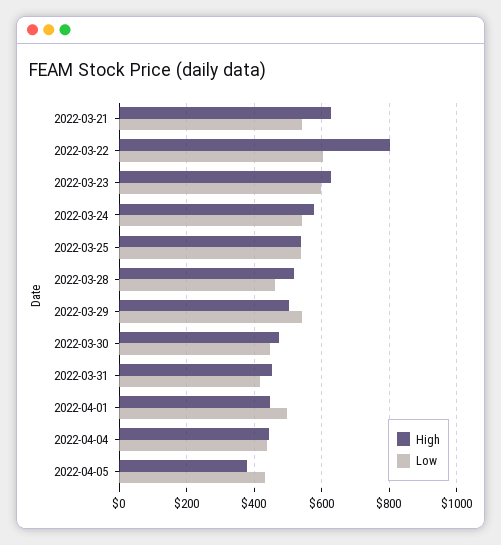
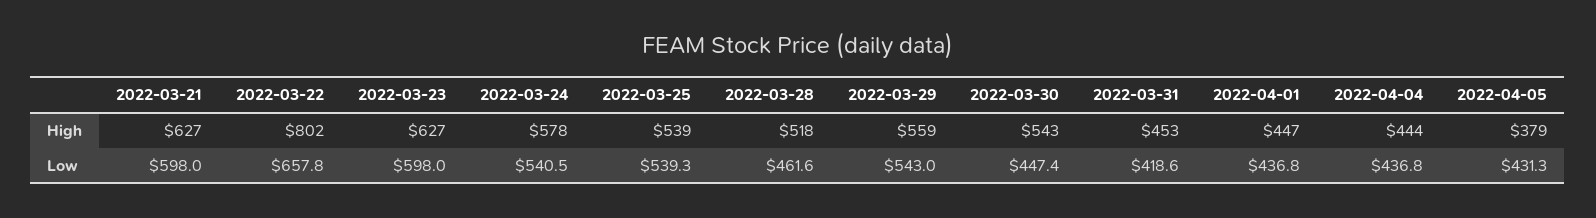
  {
    "High": {
      "2022-03-21": 627,
      "2022-03-22": 802,
      "2022-03-23": 627,
      "2022-03-24": 578,
      "2022-03-25": 539,
      "2022-03-28": 518,
-     "2022-03-29": 500,
+     "2022-03-29": 559,
-     "2022-03-30": 480,
+     "2022-03-30": 543,
      "2022-03-31": 453,
      "2022-04-01": 447,
      "2022-04-04": 444,
      "2022-04-05": 379
    },
    "Low": {
-     "2022-03-21": 540,
+     "2022-03-21": 598,
-     "2022-03-22": 600,
+     "2022-03-22": 657.8,
      "2022-03-23": 598,
      "2022-03-24": 540.5,
      "2022-03-25": 539.3,
      "2022-03-28": 461.6,
      "2022-03-29": 543,
      "2022-03-30": 447.4,
      "2022-03-31": 418.6,
-     "2022-04-01": 500,
+     "2022-04-01": 436.8,
      "2022-04-04": 436.8,
      "2022-04-05": 431.3
    }
  }

